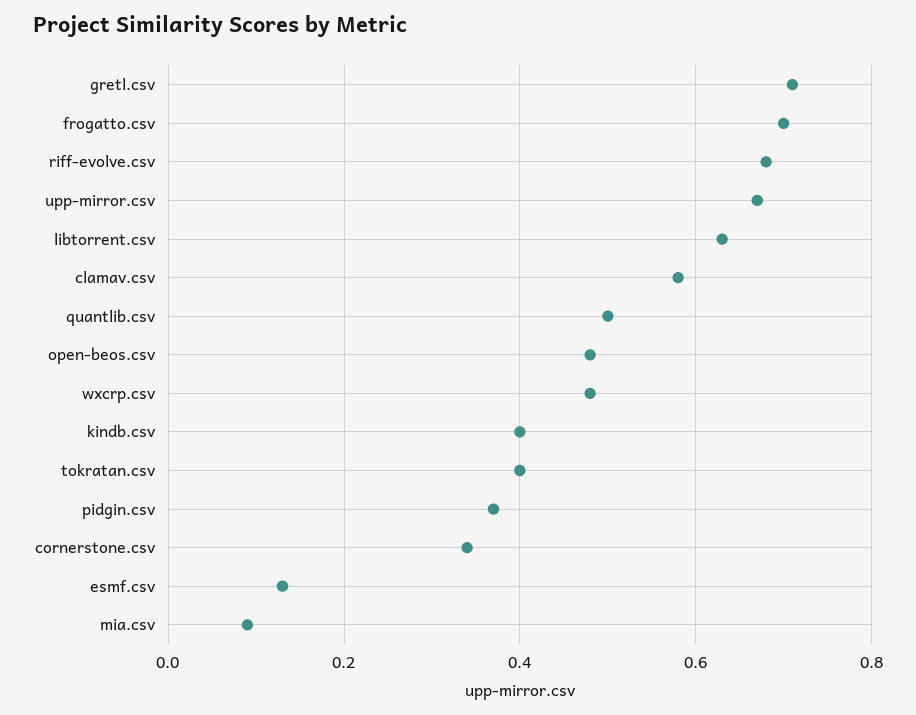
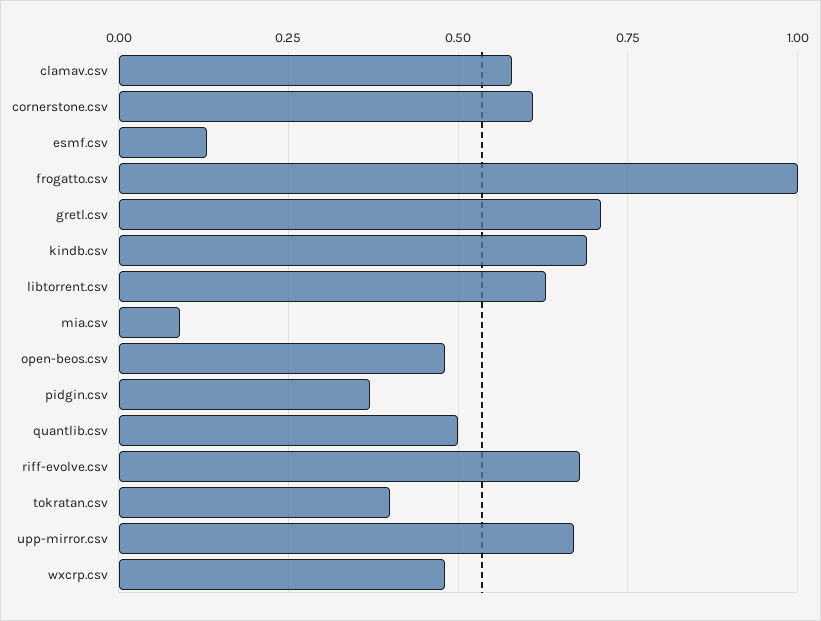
  {
    "gretl.csv": 0.7,
-   "frogatto.csv": 0.7,
+   "frogatto.csv": 1,
    "riff-evolve.csv": 0.7,
    "upp-mirror.csv": 0.65,
    "libtorrent.csv": 0.65,
    "clamav.csv": 0.6,
    "quantlib.csv": 0.5,
    "open-beos.csv": 0.5,
    "wxcrp.csv": 0.5,
-   "kindb.csv": 0.4,
+   "kindb.csv": 0.7,
    "tokratan.csv": 0.4,
    "pidgin.csv": 0.35,
-   "cornerstone.csv": 0.35,
+   "cornerstone.csv": 0.6,
    "esmf.csv": 0.15,
    "mia.csv": 0.1
  }

